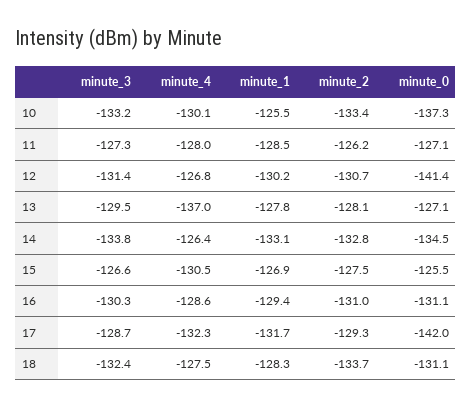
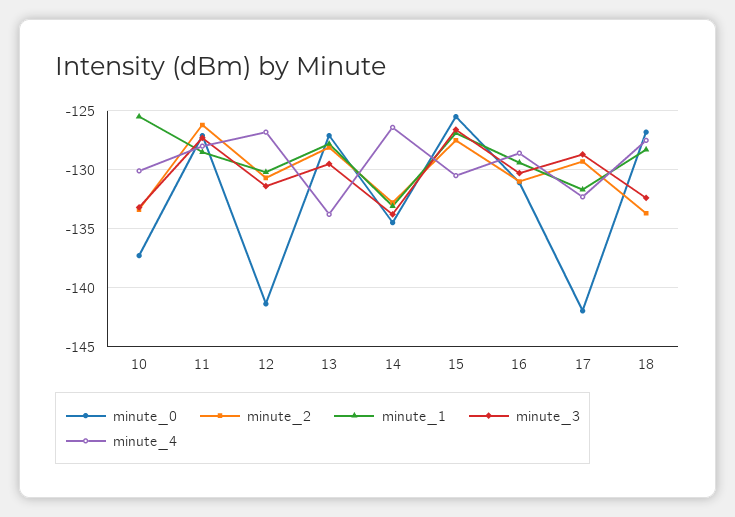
  {
    "minute_3": {
      "10": -133.2,
      "11": -127.3,
      "12": -131.4,
      "13": -129.5,
      "14": -133.8,
      "15": -126.6,
      "16": -130.3,
      "17": -128.7,
      "18": -132.4
    },
    "minute_4": {
      "10": -130.1,
      "11": -128,
      "12": -126.8,
-     "13": -137,
+     "13": -134,
      "14": -126.4,
      "15": -130.5,
      "16": -128.6,
      "17": -132.3,
      "18": -127.5
    },
    "minute_1": {
      "10": -125.5,
      "11": -128.5,
      "12": -130.2,
      "13": -127.8,
      "14": -133.1,
      "15": -126.9,
      "16": -129.4,
      "17": -131.7,
      "18": -128.3
    },
    "minute_2": {
      "10": -133.4,
      "11": -126.2,
      "12": -130.7,
      "13": -128.1,
      "14": -132.8,
      "15": -127.5,
      "16": -131,
      "17": -129.3,
      "18": -133.7
    },
    "minute_0": {
      "10": -137.3,
      "11": -127.1,
      "12": -141.4,
      "13": -127.1,
      "14": -134.5,
      "15": -125.5,
      "16": -131.1,
      "17": -142,
-     "18": -131.1
+     "18": -127
    }
  }

